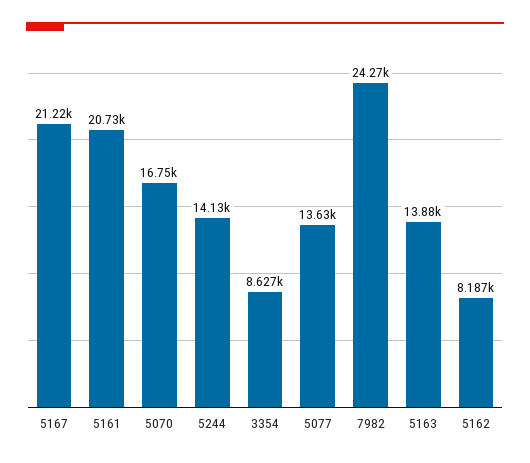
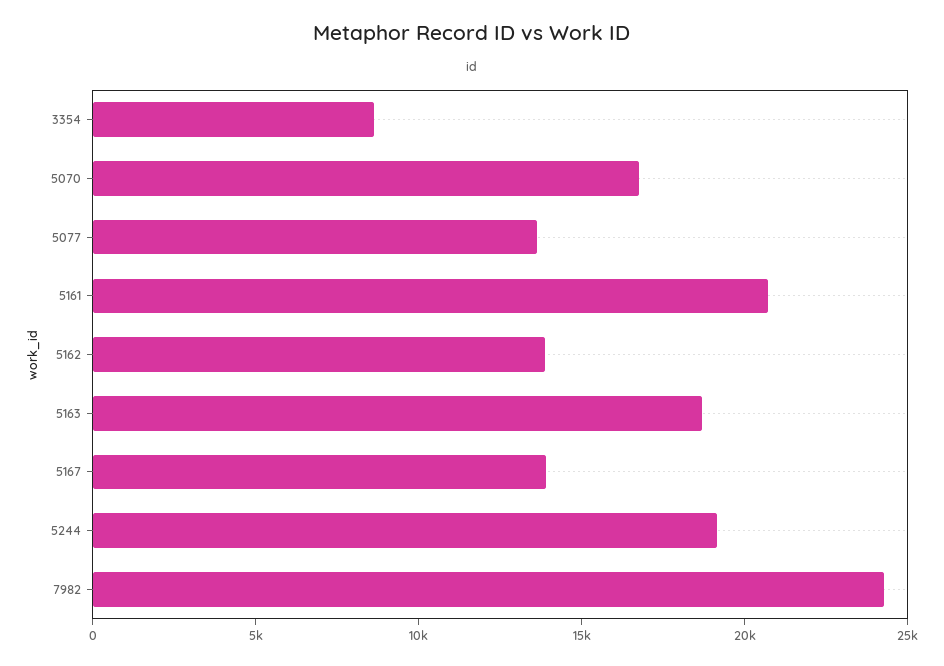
  {
-   "5167": 21220,
+   "5167": 14000,
    "5161": 20730,
    "5070": 16750,
-   "5244": 14130,
+   "5244": 19000,
    "3354": 8627,
    "5077": 13630,
    "7982": 24270,
-   "5163": 13880,
+   "5163": 19000,
-   "5162": 8187
+   "5162": 14000
  }

